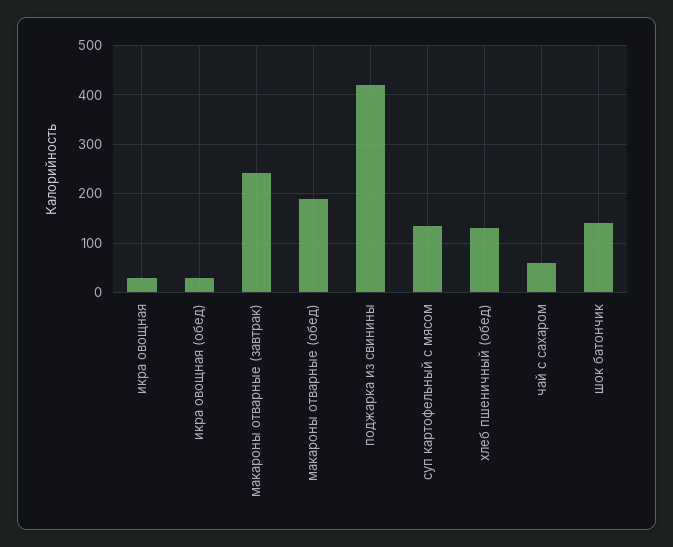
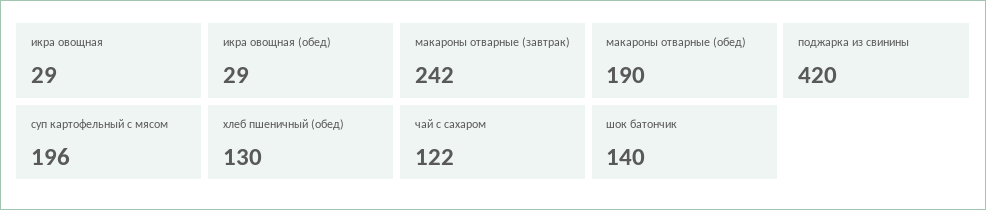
  {
    "икра овощная": 29,
    "икра овощная (обед)": 29,
    "макароны отварные (завтрак)": 242,
    "макароны отварные (обед)": 190,
    "поджарка из свинины": 420,
-   "суп картофельный с мясом": 140,
+   "суп картофельный с мясом": 196,
    "хлеб пшеничный (обед)": 130,
-   "чай с сахаром": 60,
+   "чай с сахаром": 122,
    "шок батончик": 140
  }

